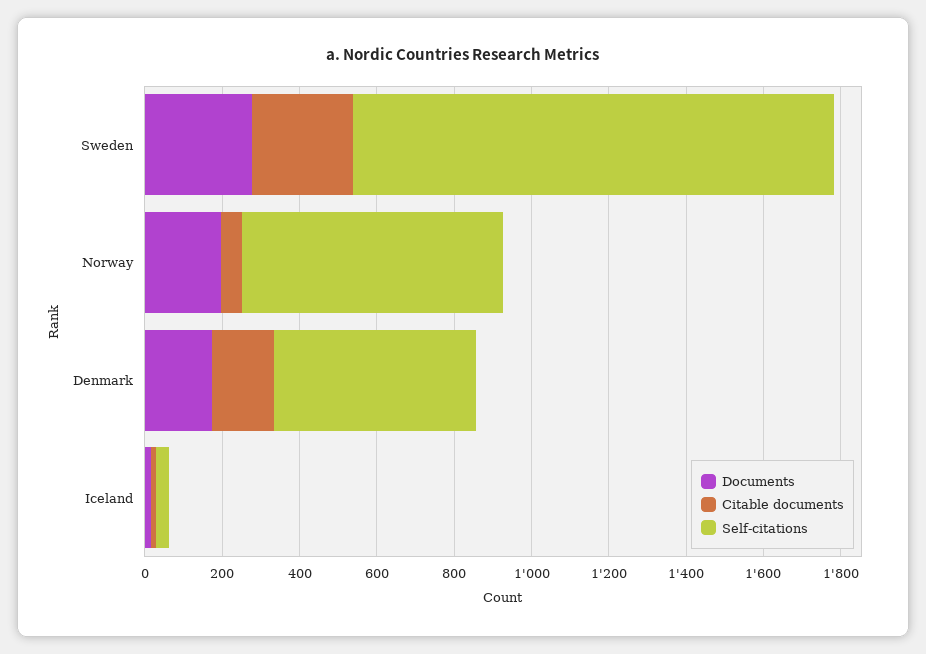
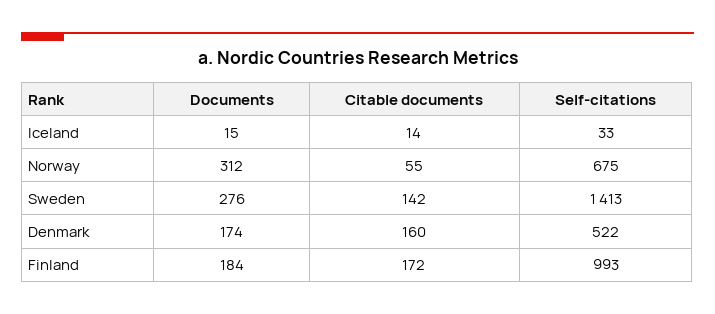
  {
    "Documents": {
      "Sweden": 276,
-     "Norway": 200,
+     "Norway": 312,
      "Denmark": 174,
-     "Iceland": 15
+     "Iceland": 15,
+     "Finland": 184
    },
    "Citable documents": {
-     "Sweden": 250,
+     "Sweden": 142,
      "Norway": 55,
      "Denmark": 160,
-     "Iceland": 14
+     "Iceland": 14,
+     "Finland": 172
    },
    "Self-citations": {
-     "Sweden": 1250,
+     "Sweden": 1413,
      "Norway": 675,
      "Denmark": 522,
-     "Iceland": 33
+     "Iceland": 33,
+     "Finland": 993
    }
  }

